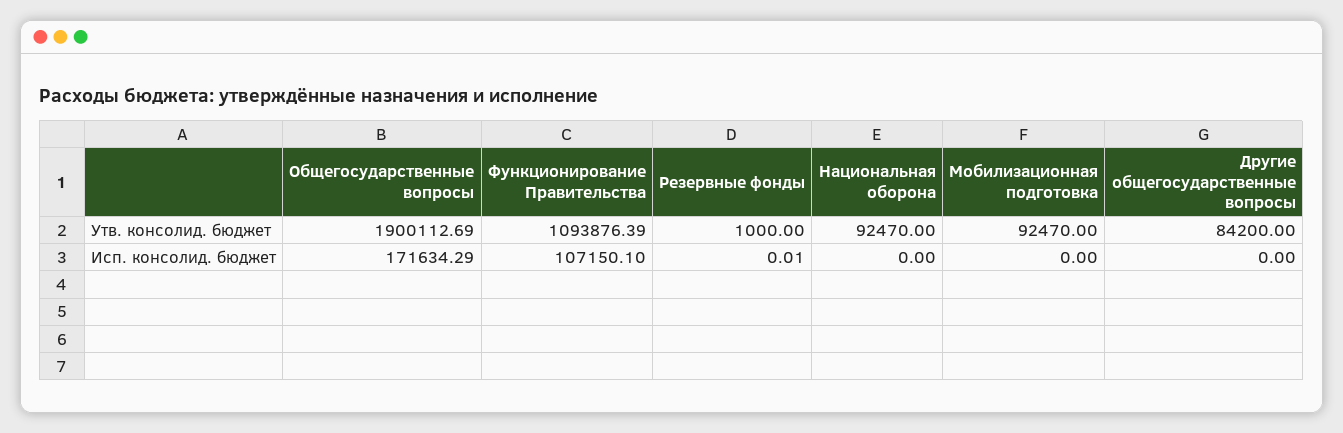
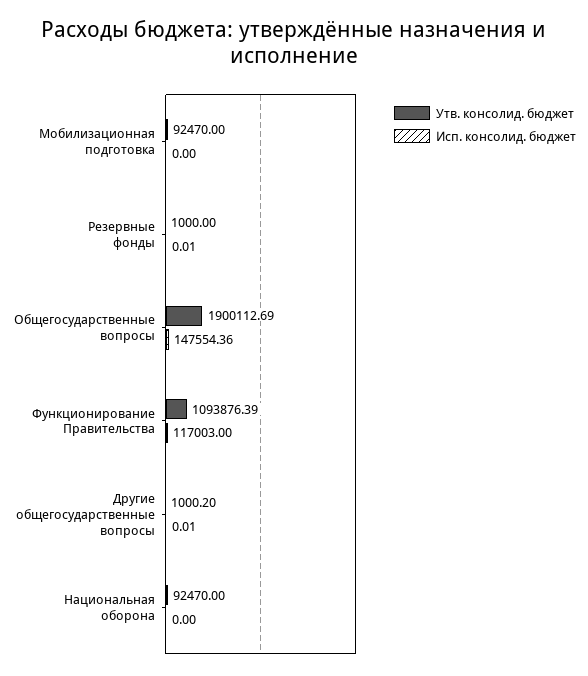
  {
    "Утв. консолид. бюджет": {
      "Общегосударственные вопросы": 1900112.69,
      "Функционирование Правительства": 1093876.39,
      "Резервные фонды": 1000,
      "Национальная оборона": 92470,
      "Мобилизационная подготовка": 92470,
-     "Другие общегосударственные вопросы": 84200
+     "Другие общегосударственные вопросы": 1000.2
    },
    "Исп. консолид. бюджет": {
-     "Общегосударственные вопросы": 171634.29,
+     "Общегосударственные вопросы": 147554.36,
-     "Функционирование Правительства": 107150.1,
+     "Функционирование Правительства": 117003,
      "Резервные фонды": 0.01,
      "Национальная оборона": 0,
      "Мобилизационная подготовка": 0,
-     "Другие общегосударственные вопросы": 0
+     "Другие общегосударственные вопросы": 0.01
    }
  }

